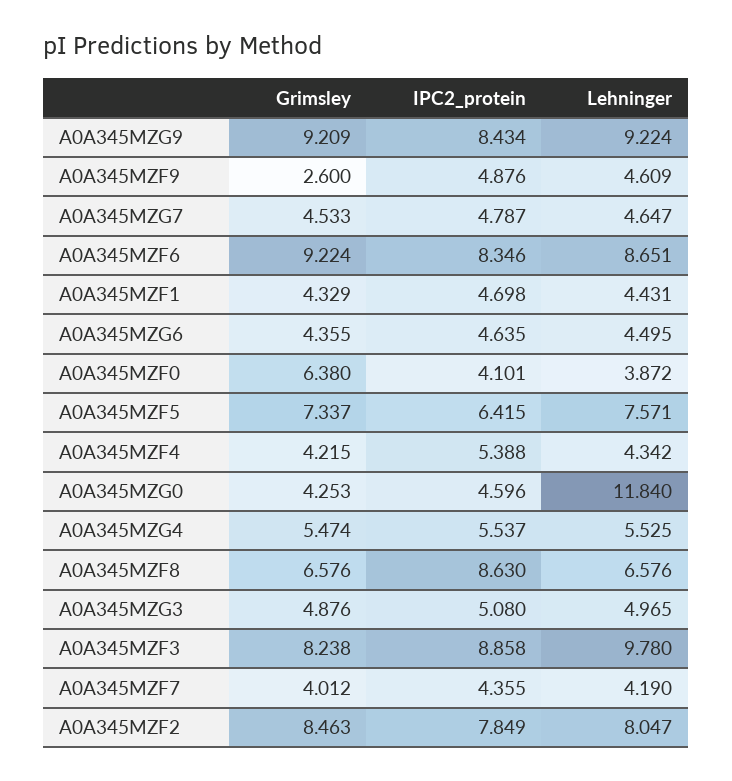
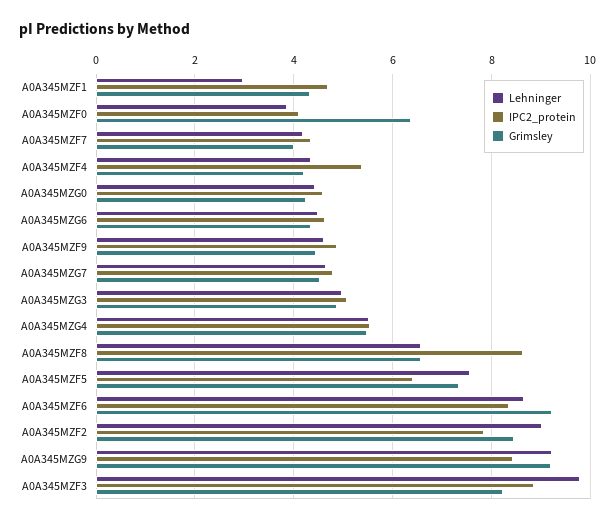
  {
    "Grimsley": {
      "A0A345MZG9": 9.209,
-     "A0A345MZF9": 2.6,
+     "A0A345MZF9": 4.4,
      "A0A345MZG7": 4.533,
      "A0A345MZF6": 9.224,
      "A0A345MZF1": 4.329,
      "A0A345MZG6": 4.355,
      "A0A345MZF0": 6.38,
      "A0A345MZF5": 7.337,
      "A0A345MZF4": 4.215,
      "A0A345MZG0": 4.253,
      "A0A345MZG4": 5.474,
      "A0A345MZF8": 6.576,
      "A0A345MZG3": 4.876,
      "A0A345MZF3": 8.238,
      "A0A345MZF7": 4.012,
      "A0A345MZF2": 8.463
    },
    "IPC2_protein": {
      "A0A345MZG9": 8.434,
      "A0A345MZF9": 4.876,
      "A0A345MZG7": 4.787,
      "A0A345MZF6": 8.346,
      "A0A345MZF1": 4.698,
      "A0A345MZG6": 4.635,
      "A0A345MZF0": 4.101,
      "A0A345MZF5": 6.415,
      "A0A345MZF4": 5.388,
      "A0A345MZG0": 4.596,
      "A0A345MZG4": 5.537,
      "A0A345MZF8": 8.63,
      "A0A345MZG3": 5.08,
      "A0A345MZF3": 8.858,
      "A0A345MZF7": 4.355,
      "A0A345MZF2": 7.849
    },
    "Lehninger": {
      "A0A345MZG9": 9.224,
      "A0A345MZF9": 4.609,
      "A0A345MZG7": 4.647,
      "A0A345MZF6": 8.651,
-     "A0A345MZF1": 4.431,
+     "A0A345MZF1": 3,
      "A0A345MZG6": 4.495,
      "A0A345MZF0": 3.872,
      "A0A345MZF5": 7.571,
      "A0A345MZF4": 4.342,
-     "A0A345MZG0": 11.84,
+     "A0A345MZG0": 4.4,
      "A0A345MZG4": 5.525,
      "A0A345MZF8": 6.576,
      "A0A345MZG3": 4.965,
      "A0A345MZF3": 9.78,
      "A0A345MZF7": 4.19,
-     "A0A345MZF2": 8.047
+     "A0A345MZF2": 9
    }
  }

